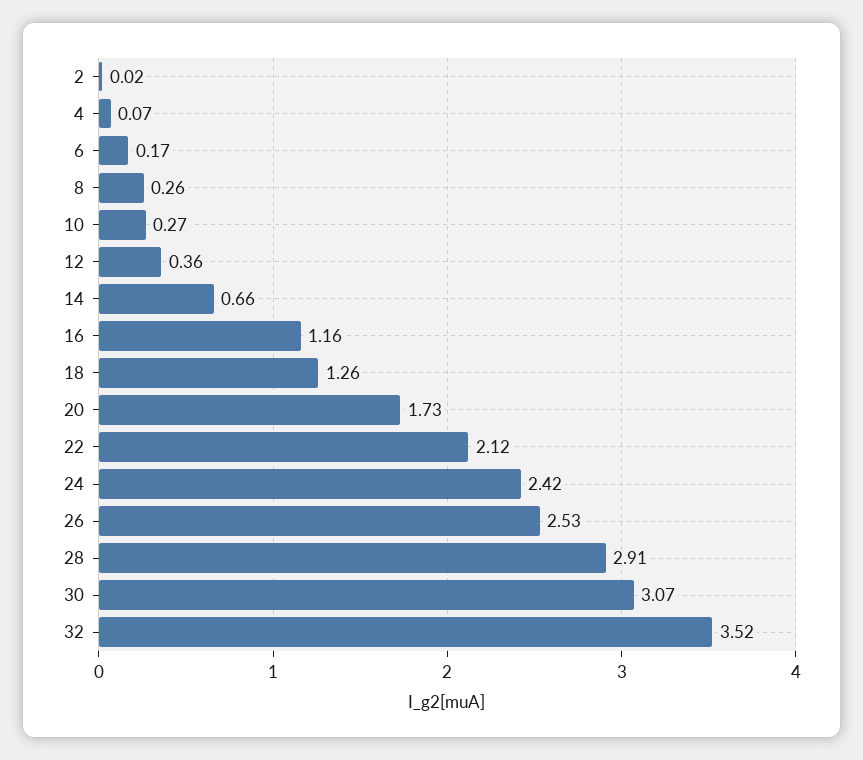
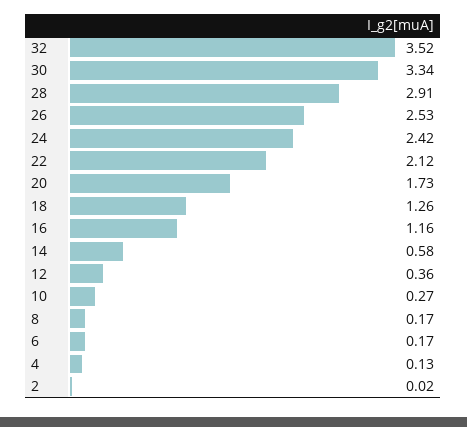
  {
    "2": 0.02,
-   "4": 0.07,
+   "4": 0.13,
    "6": 0.17,
-   "8": 0.26,
+   "8": 0.17,
    "10": 0.27,
    "12": 0.36,
-   "14": 0.66,
+   "14": 0.58,
    "16": 1.16,
    "18": 1.26,
    "20": 1.73,
    "22": 2.12,
    "24": 2.42,
    "26": 2.53,
    "28": 2.91,
-   "30": 3.07,
+   "30": 3.34,
    "32": 3.52
  }

